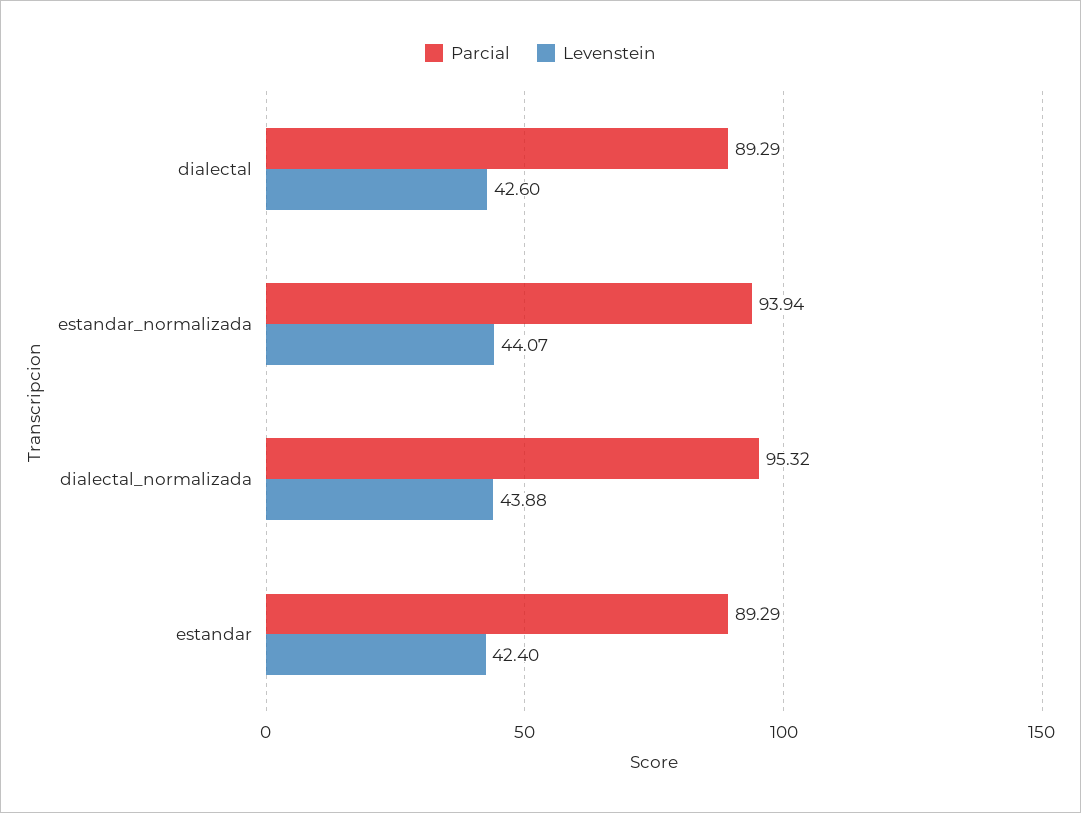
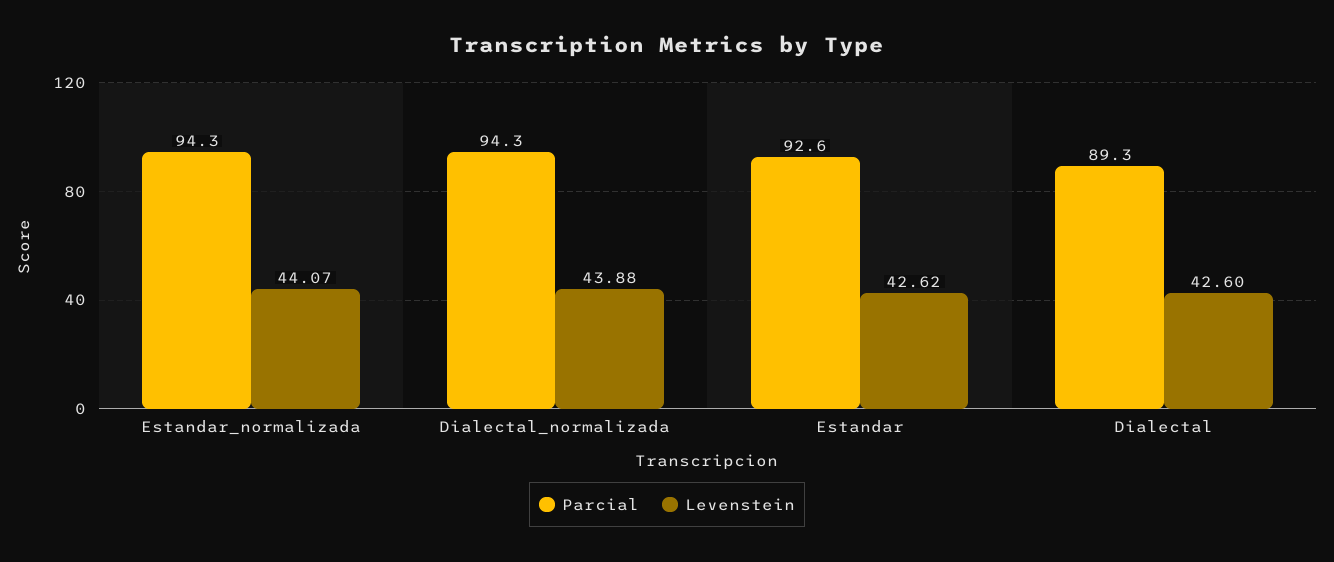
  {
    "Parcial": {
      "dialectal": 89.29,
-     "estandar_normalizada": 93.94,
+     "estandar_normalizada": 94.3,
-     "dialectal_normalizada": 95.32,
+     "dialectal_normalizada": 94.3,
-     "estandar": 89.29
+     "estandar": 92.6
    },
    "Levenstein": {
      "dialectal": 42.6,
      "estandar_normalizada": 44.07,
      "dialectal_normalizada": 43.88,
-     "estandar": 42.4
+     "estandar": 42.62
    }
  }

